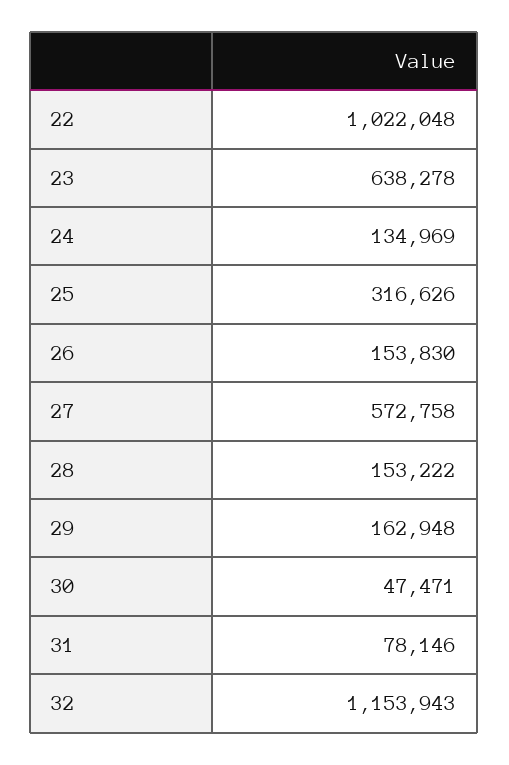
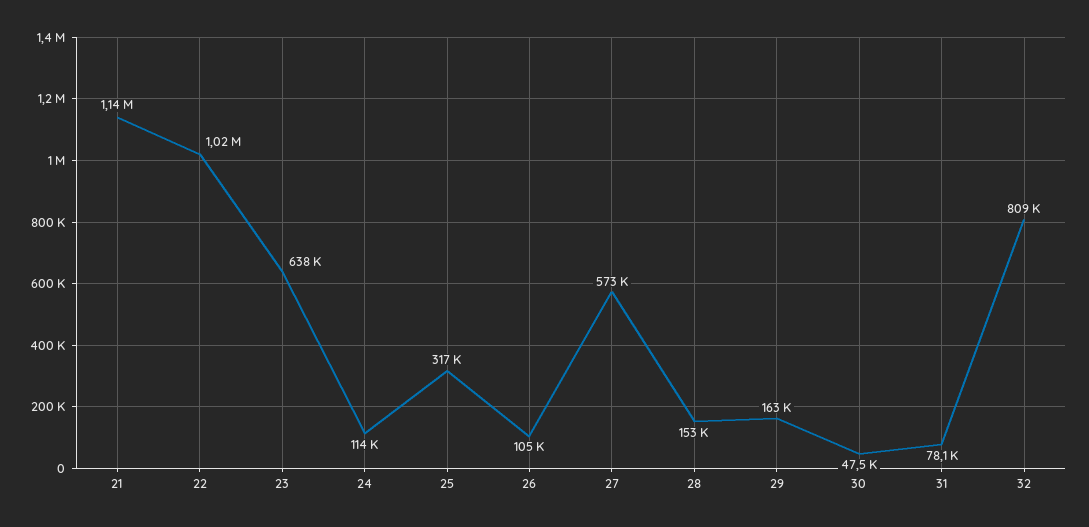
  {
    "22": 1022048,
    "23": 638278,
-   "24": 134969,
+   "24": 114000,
    "25": 316626,
-   "26": 153830,
+   "26": 105000,
    "27": 572758,
    "28": 153222,
    "29": 162948,
    "30": 47471,
    "31": 78146,
-   "32": 1153943
+   "32": 809000,
+   "21": 1140000
  }

